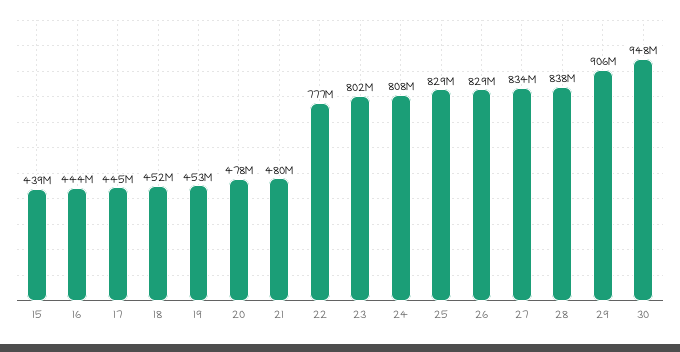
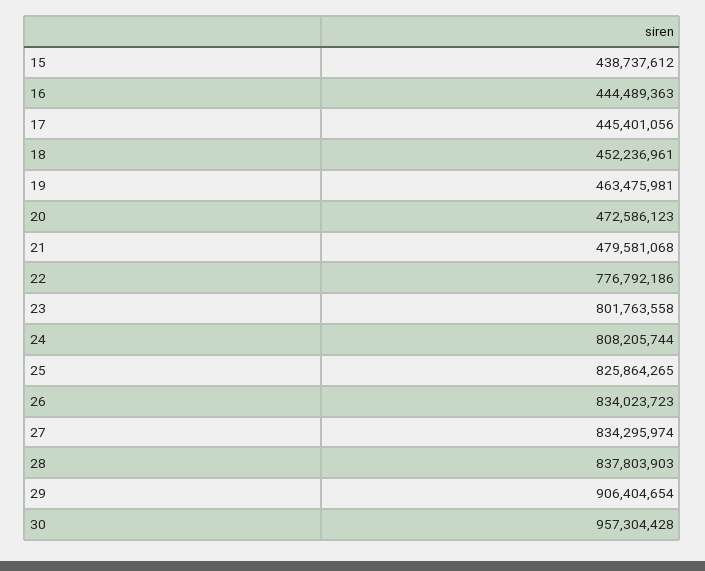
  {
    "15": 438737612,
    "16": 444489363,
    "17": 445401056,
    "18": 452236961,
-   "19": 453000000,
+   "19": 463475981,
-   "20": 478000000,
+   "20": 472586123,
    "21": 479581068,
    "22": 776792186,
    "23": 801763558,
    "24": 808205744,
-   "25": 829000000,
+   "25": 825864265,
-   "26": 829000000,
+   "26": 834023723,
    "27": 834295974,
    "28": 837803903,
    "29": 906404654,
-   "30": 948000000
+   "30": 957304428
  }

